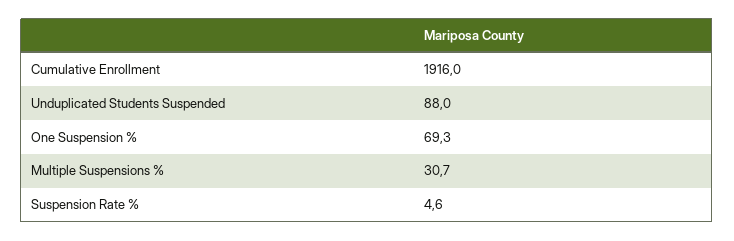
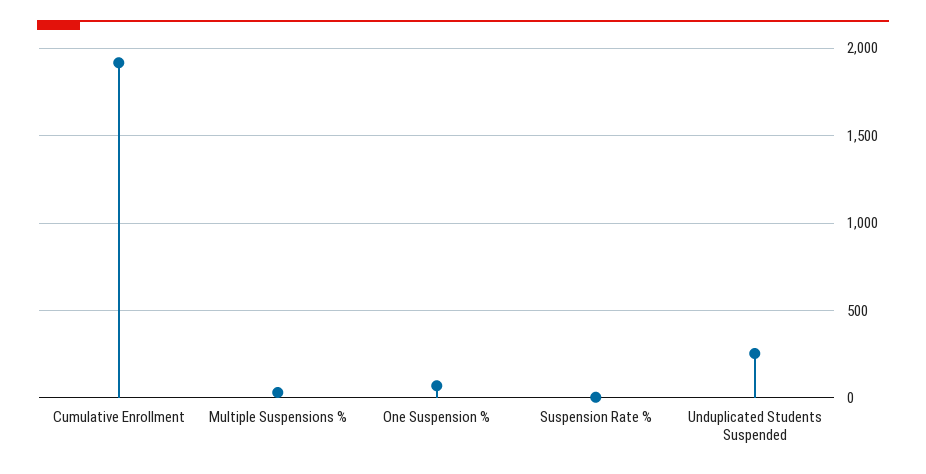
  {
    "Cumulative Enrollment": 1916,
-   "Unduplicated Students Suspended": 88,
+   "Unduplicated Students Suspended": 250,
    "One Suspension %": 69.3,
    "Multiple Suspensions %": 30.7,
    "Suspension Rate %": 4.6
  }

